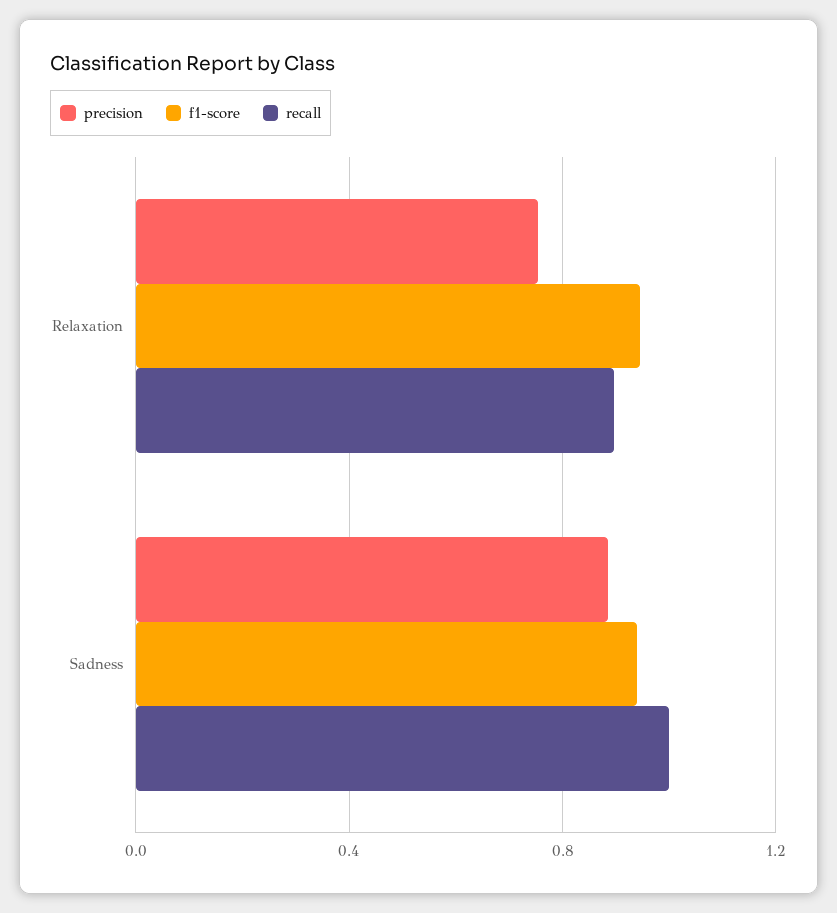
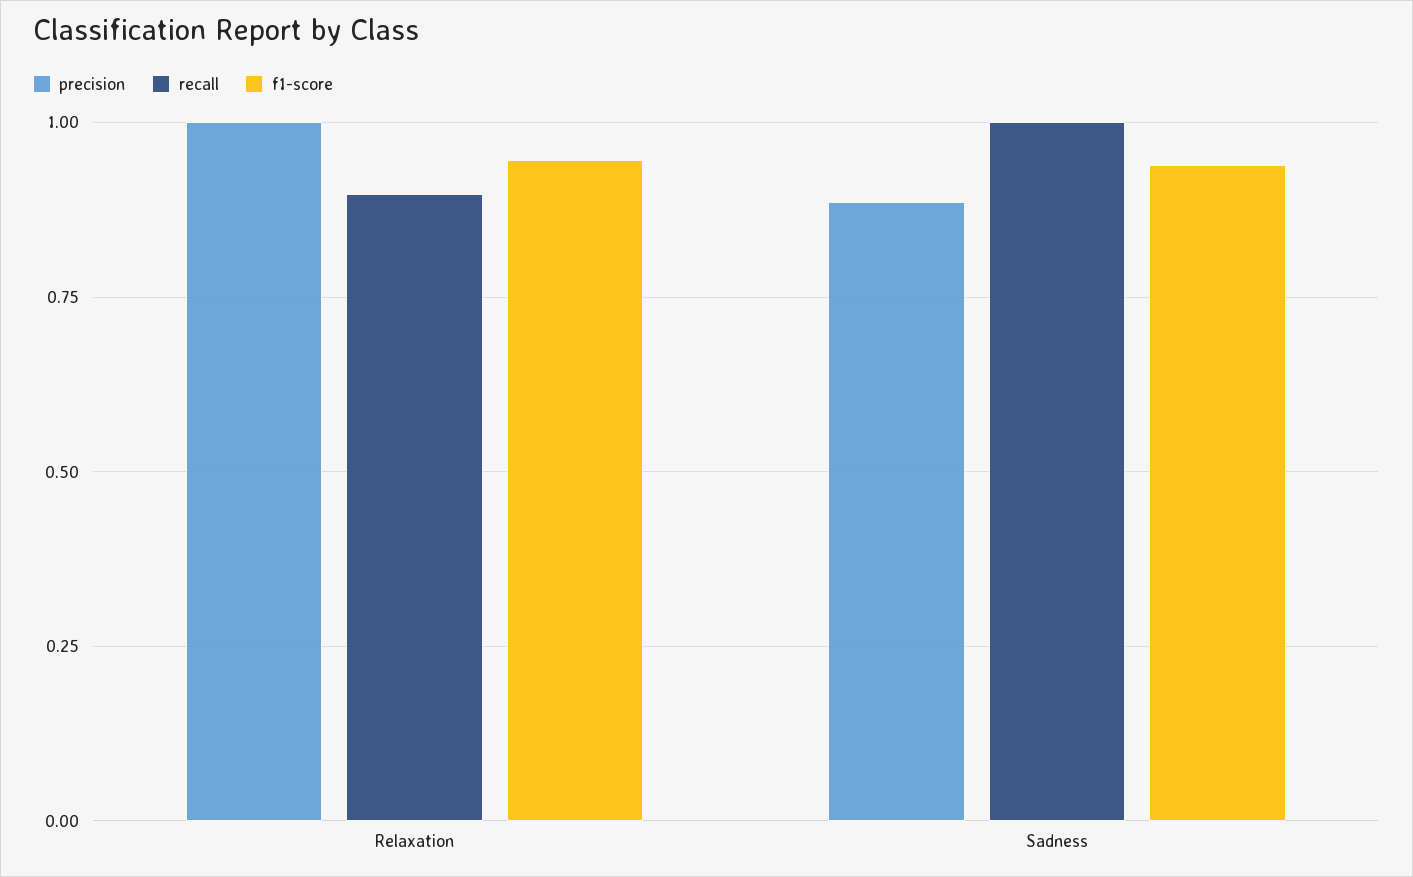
  {
    "precision": {
-     "Relaxation": 0.75,
+     "Relaxation": 1,
      "Sadness": 0.875
    },
    "f1-score": {
      "Relaxation": 0.95,
      "Sadness": 0.95
    },
    "recall": {
      "Relaxation": 0.9,
      "Sadness": 1
    }
  }

